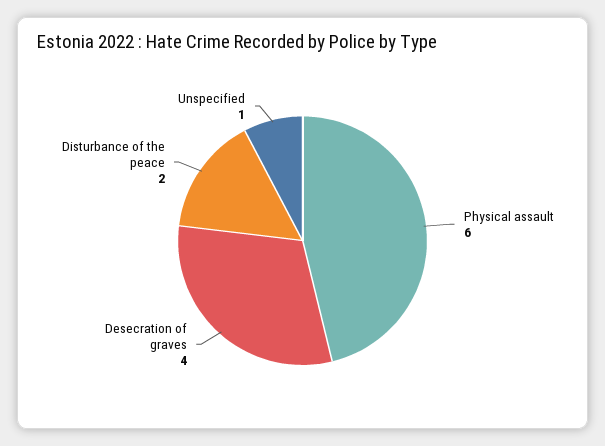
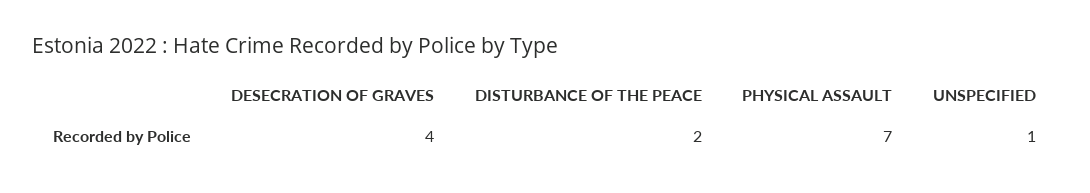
  {
-   "Physical assault": 6,
+   "Physical assault": 7,
    "Desecration of graves": 4,
    "Disturbance of the peace": 2,
    "Unspecified": 1
  }

